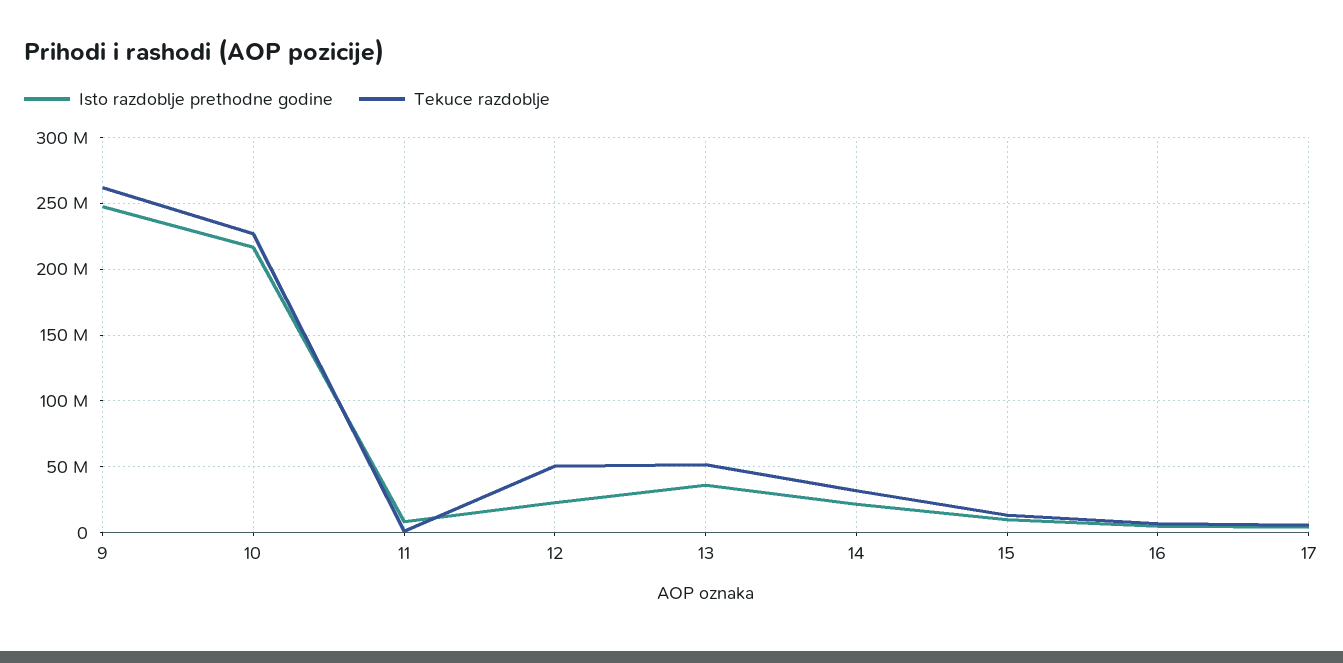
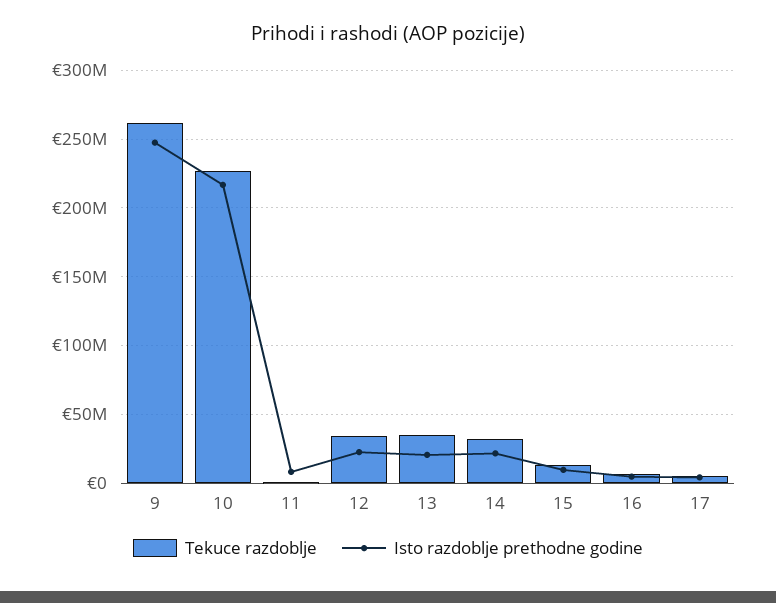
  {
    "Isto razdoblje prethodne godine": {
      "9": 250000000,
      "10": 215000000,
      "11": 10000000,
      "12": 25000000,
-     "13": 35000000,
+     "13": 20000000,
      "14": 20000000,
      "15": 10000000,
      "16": 5000000,
      "17": 5000000
    },
    "Tekuce razdoblje": {
      "9": 260000000,
      "10": 225000000,
      "11": 0,
-     "12": 50000000,
+     "12": 35000000,
-     "13": 50000000,
+     "13": 35000000,
      "14": 30000000,
      "15": 15000000,
      "16": 5000000,
      "17": 5000000
    }
  }

